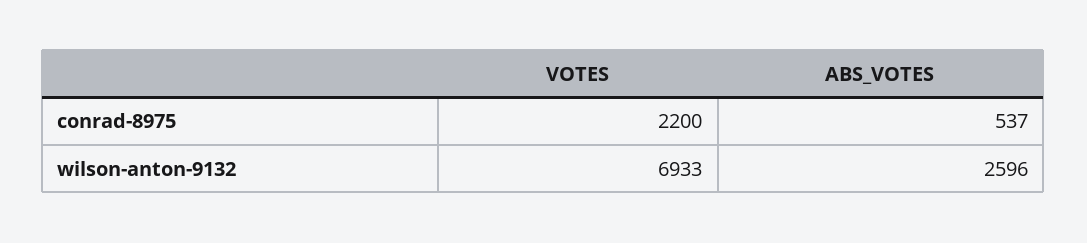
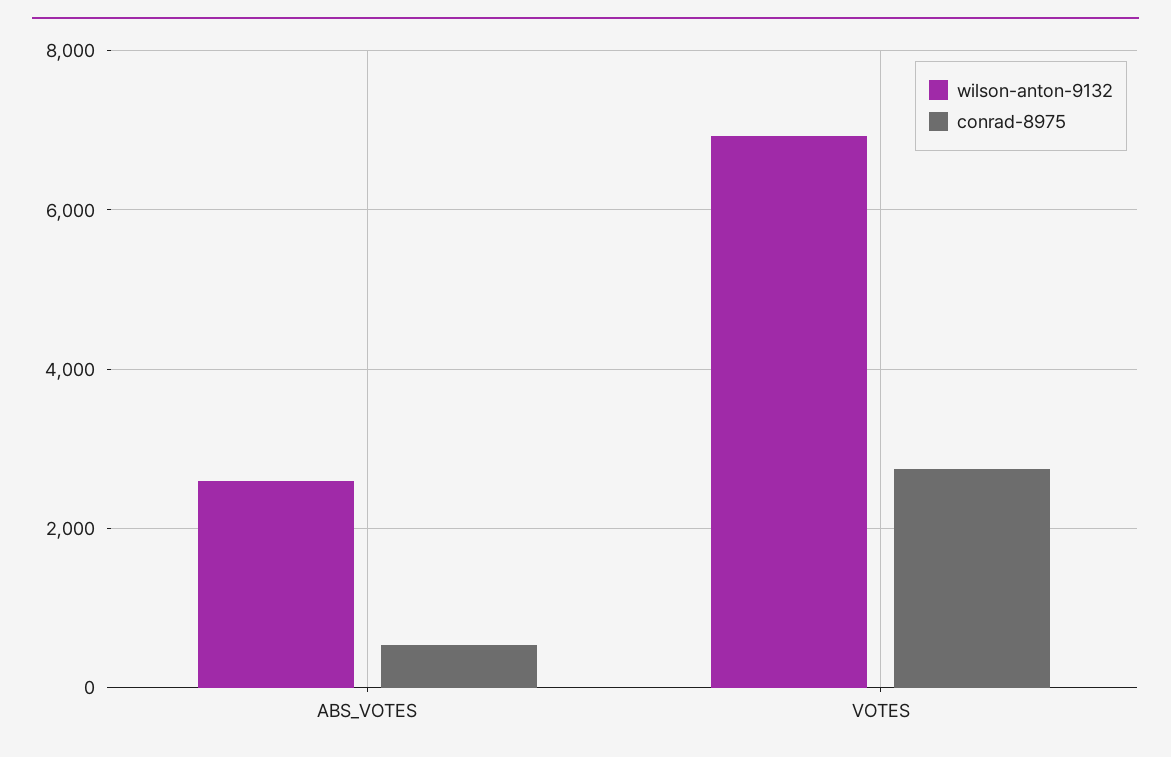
  {
    "conrad-8975": {
-     "VOTES": 2200,
+     "VOTES": 2800,
      "ABS_VOTES": 537
    },
    "wilson-anton-9132": {
      "VOTES": 6933,
      "ABS_VOTES": 2596
    }
  }

